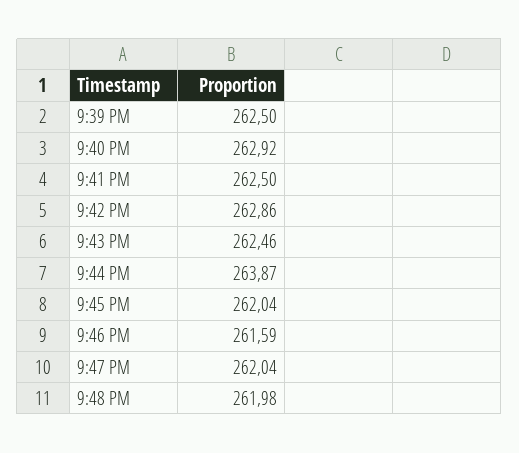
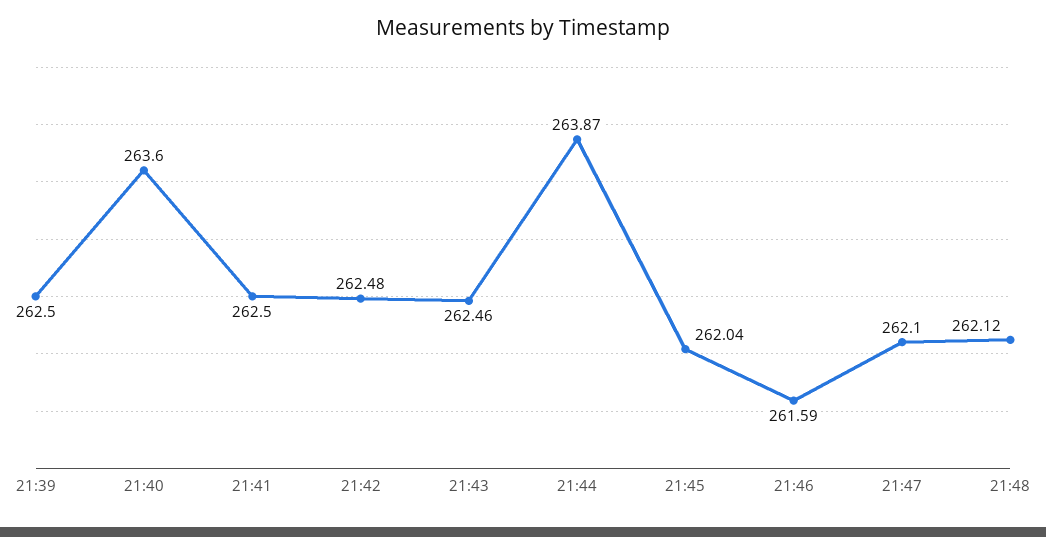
  {
    "9:39 PM": 262.5,
-   "9:40 PM": 262.92,
+   "9:40 PM": 263.6,
    "9:41 PM": 262.5,
-   "9:42 PM": 262.86,
+   "9:42 PM": 262.48,
    "9:43 PM": 262.46,
    "9:44 PM": 263.87,
    "9:45 PM": 262.04,
    "9:46 PM": 261.59,
-   "9:47 PM": 262.04,
+   "9:47 PM": 262.1,
-   "9:48 PM": 261.98
+   "9:48 PM": 262.12
  }

